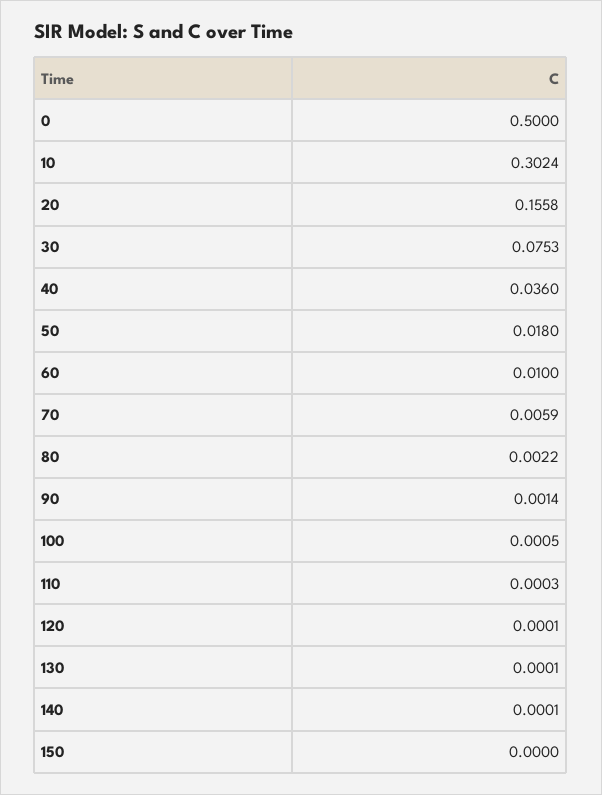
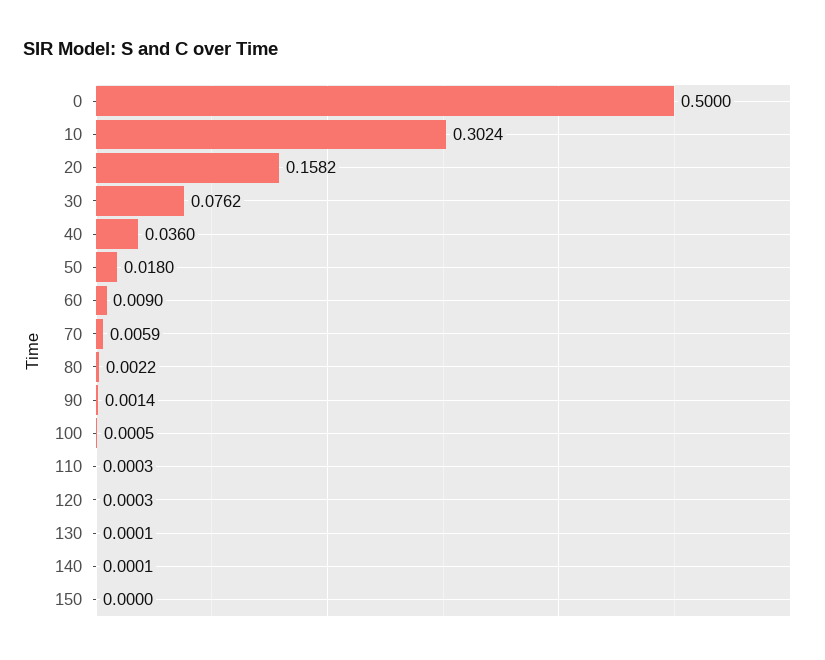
  {
    "0": 0.5,
    "10": 0.3024,
-   "20": 0.1558,
+   "20": 0.1582,
-   "30": 0.0753,
+   "30": 0.0762,
    "40": 0.036,
    "50": 0.018,
-   "60": 0.01,
+   "60": 0.009,
    "70": 0.0059,
    "80": 0.0022,
    "90": 0.0014,
    "100": 0.0005,
    "110": 0.0003,
-   "120": 0.0001,
+   "120": 0.0003,
    "130": 0.0001,
    "140": 0.0001,
    "150": 0
  }

